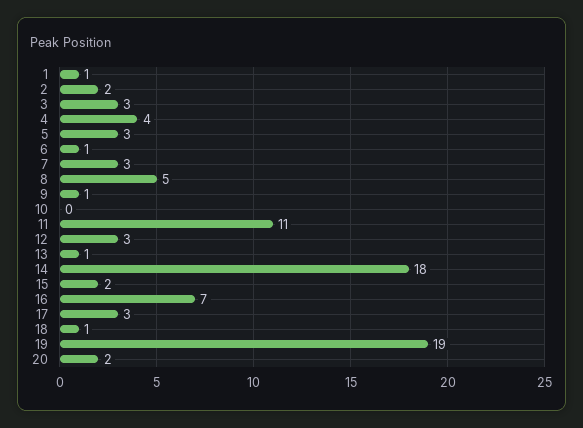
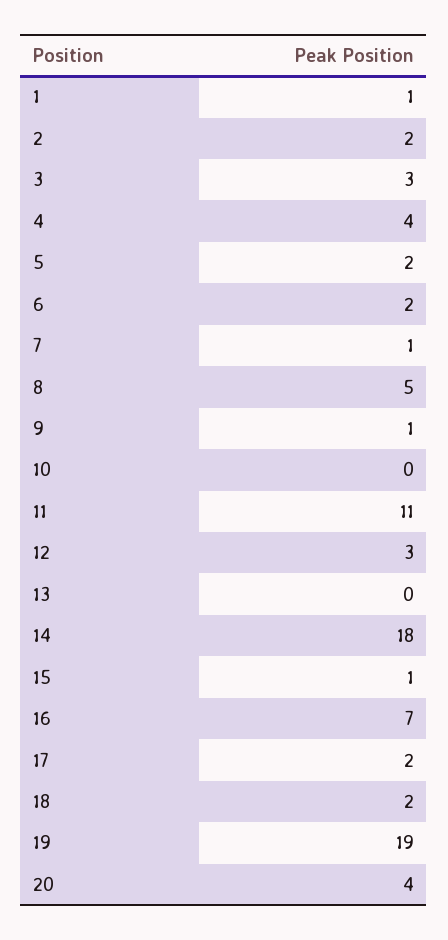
  {
    "1": 1,
    "2": 2,
    "3": 3,
    "4": 4,
-   "5": 3,
+   "5": 2,
-   "6": 1,
+   "6": 2,
-   "7": 3,
+   "7": 1,
    "8": 5,
    "9": 1,
    "10": 0,
    "11": 11,
    "12": 3,
-   "13": 1,
+   "13": 0,
    "14": 18,
-   "15": 2,
+   "15": 1,
    "16": 7,
-   "17": 3,
+   "17": 2,
-   "18": 1,
+   "18": 2,
    "19": 19,
-   "20": 2
+   "20": 4
  }

